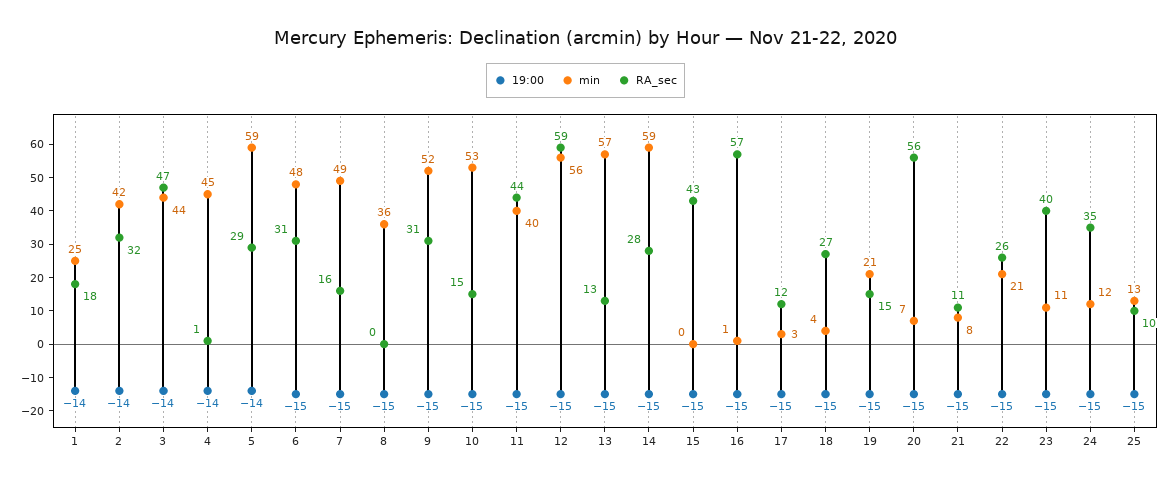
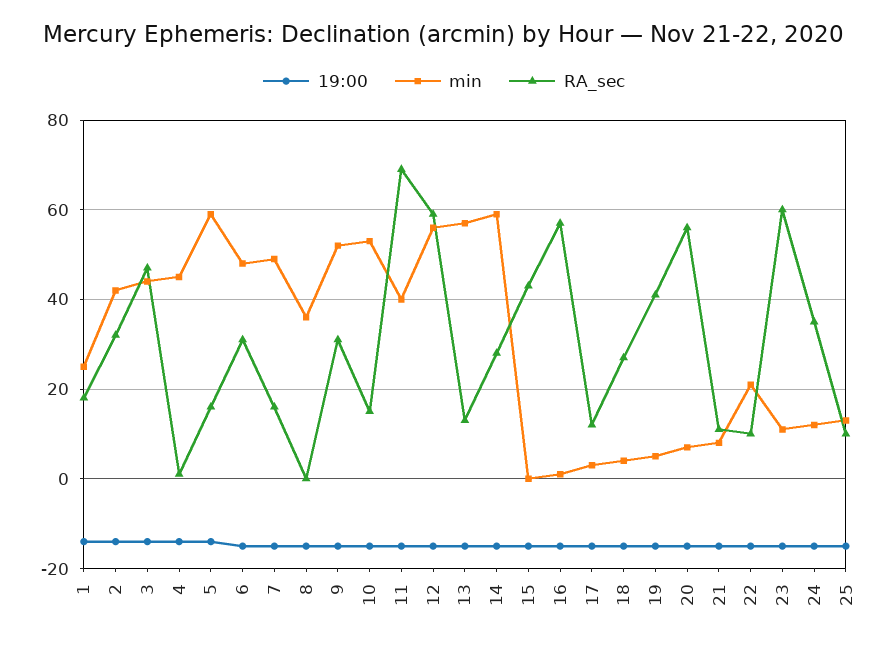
  {
    "19:00": {
      "1": -14,
      "2": -14,
      "3": -14,
      "4": -14,
      "5": -14,
      "6": -15,
      "7": -15,
      "8": -15,
      "9": -15,
      "10": -15,
      "11": -15,
      "12": -15,
      "13": -15,
      "14": -15,
      "15": -15,
      "16": -15,
      "17": -15,
      "18": -15,
      "19": -15,
      "20": -15,
      "21": -15,
      "22": -15,
      "23": -15,
      "24": -15,
      "25": -15
    },
    "min": {
      "1": 25,
      "2": 42,
      "3": 44,
      "4": 45,
      "5": 59,
      "6": 48,
      "7": 49,
      "8": 36,
      "9": 52,
      "10": 53,
      "11": 40,
      "12": 56,
      "13": 57,
      "14": 59,
      "15": 0,
      "16": 1,
      "17": 3,
      "18": 4,
-     "19": 21,
+     "19": 5,
      "20": 7,
      "21": 8,
      "22": 21,
      "23": 11,
      "24": 12,
      "25": 13
    },
    "RA_sec": {
      "1": 18,
      "2": 32,
      "3": 47,
      "4": 1,
-     "5": 29,
+     "5": 15,
      "6": 31,
      "7": 16,
      "8": 0,
      "9": 31,
      "10": 15,
-     "11": 44,
+     "11": 70,
      "12": 59,
      "13": 13,
      "14": 28,
      "15": 43,
      "16": 57,
      "17": 12,
      "18": 27,
-     "19": 15,
+     "19": 40,
      "20": 56,
      "21": 11,
-     "22": 26,
+     "22": 10,
-     "23": 40,
+     "23": 60,
      "24": 35,
      "25": 10
    }
  }

